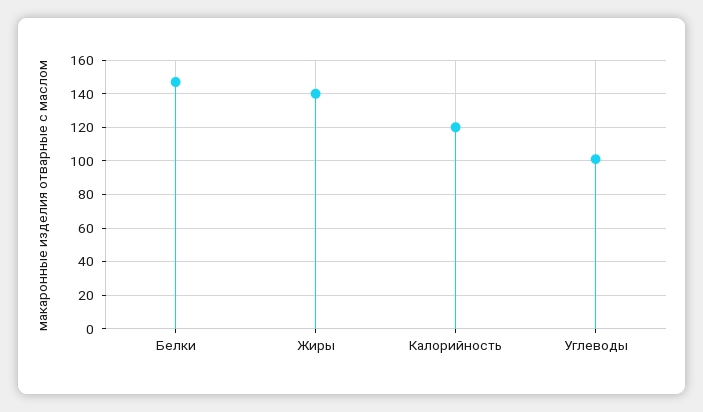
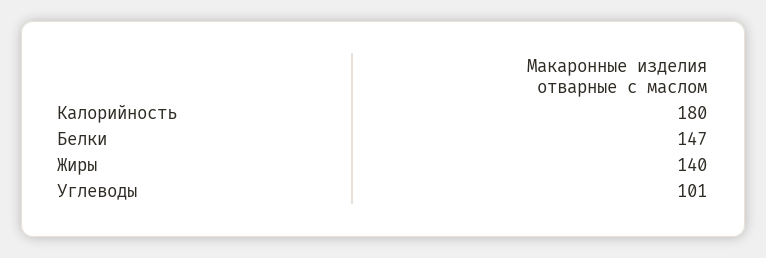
  {
    "Белки": 147,
    "Жиры": 140,
-   "Калорийность": 120,
+   "Калорийность": 180,
    "Углеводы": 101
  }

